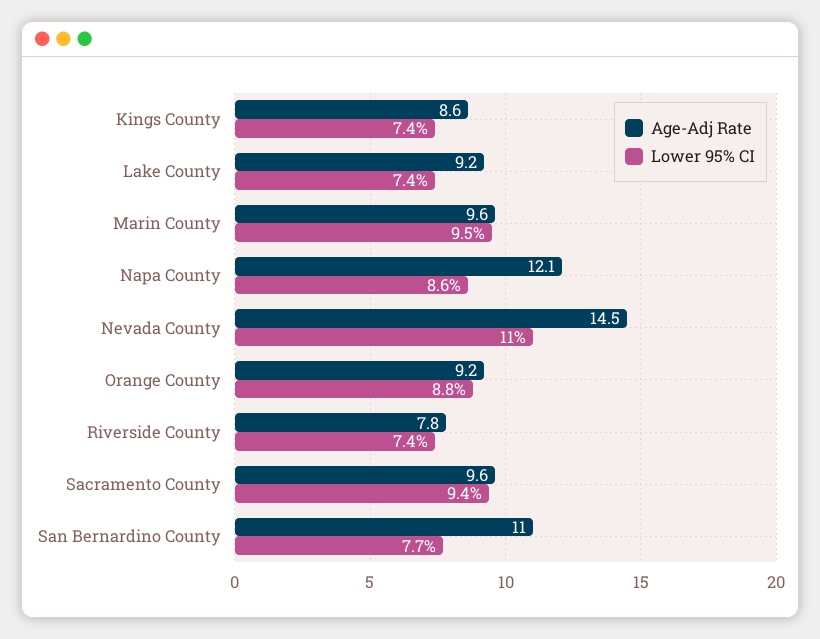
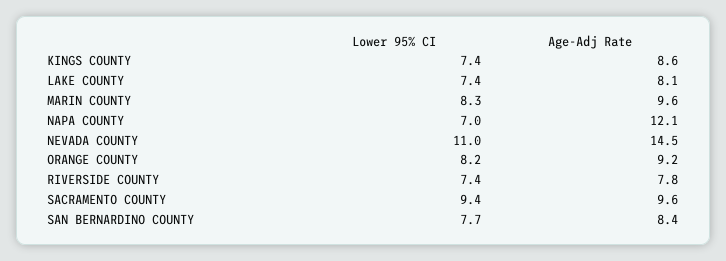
  {
    "Age-Adj Rate": {
      "Kings County": 8.6,
-     "Lake County": 9.2,
+     "Lake County": 8.1,
      "Marin County": 9.6,
      "Napa County": 12.1,
      "Nevada County": 14.5,
      "Orange County": 9.2,
      "Riverside County": 7.8,
      "Sacramento County": 9.6,
-     "San Bernardino County": 11
+     "San Bernardino County": 8.4
    },
    "Lower 95% CI": {
      "Kings County": 7.4,
      "Lake County": 7.4,
-     "Marin County": 9.5,
+     "Marin County": 8.3,
-     "Napa County": 8.6,
+     "Napa County": 7,
      "Nevada County": 11,
-     "Orange County": 8.8,
+     "Orange County": 8.2,
      "Riverside County": 7.4,
      "Sacramento County": 9.4,
      "San Bernardino County": 7.7
    }
  }

